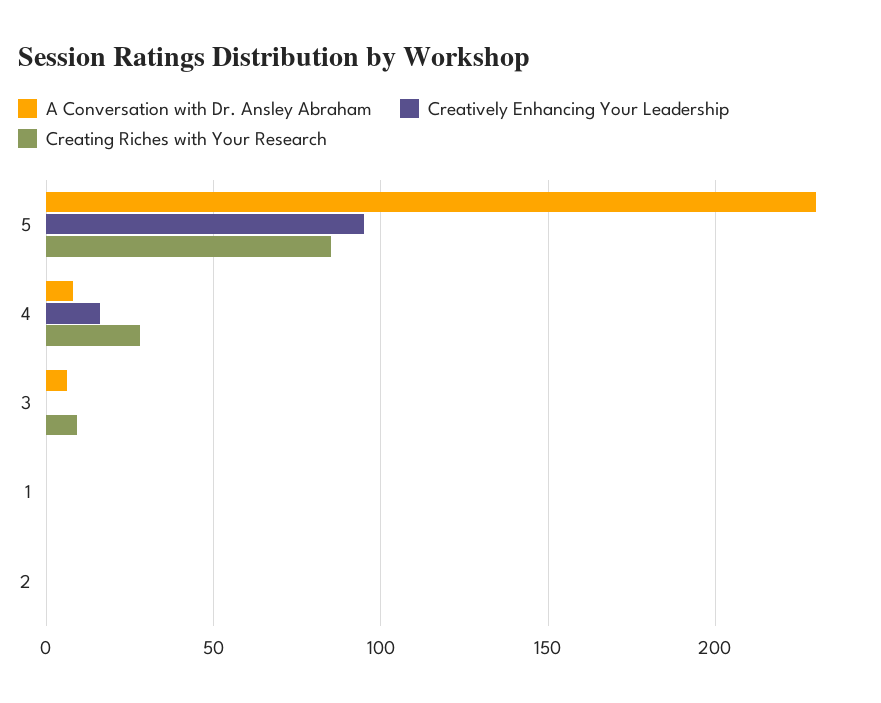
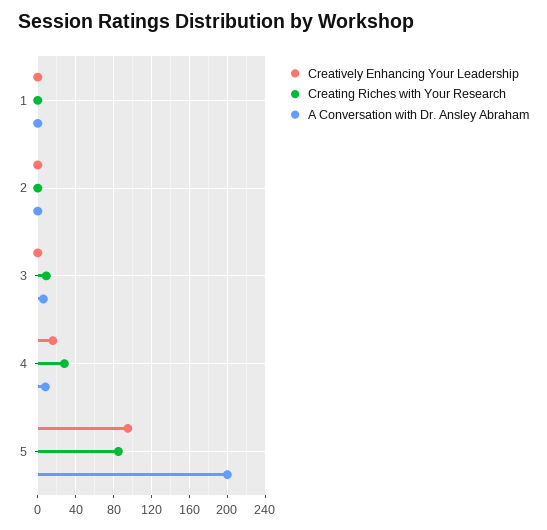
  {
    "A Conversation with Dr. Ansley Abraham": {
-     "5": 230,
+     "5": 200,
      "4": 10,
      "3": 5,
      "1": 0,
      "2": 0
    },
    "Creatively Enhancing Your Leadership": {
      "5": 95,
      "4": 15,
      "3": 0,
      "1": 0,
      "2": 0
    },
    "Creating Riches with Your Research": {
      "5": 85,
      "4": 30,
      "3": 10,
      "1": 0,
      "2": 0
    }
  }

